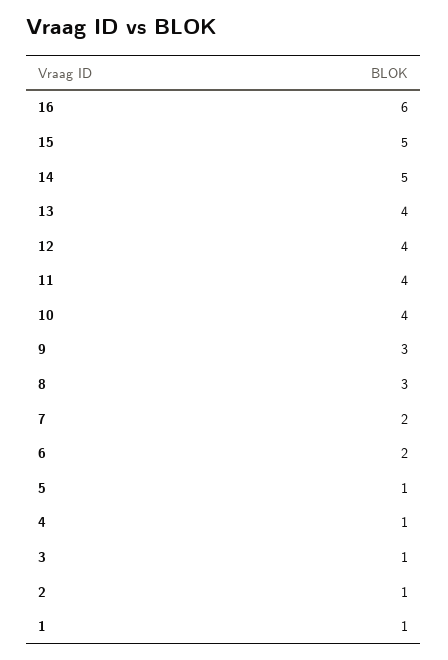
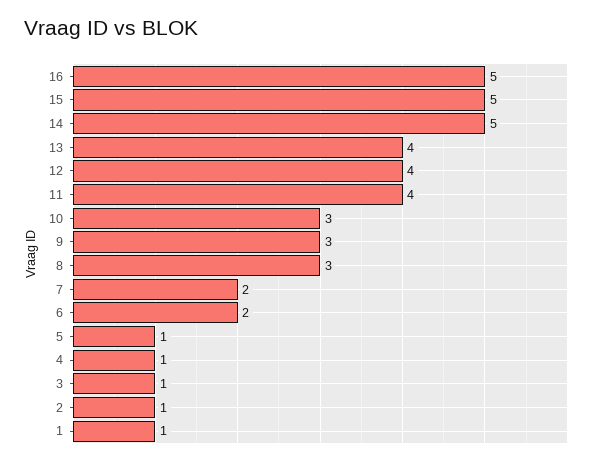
  {
-   "16": 6,
+   "16": 5,
    "15": 5,
    "14": 5,
    "13": 4,
    "12": 4,
    "11": 4,
-   "10": 4,
+   "10": 3,
    "9": 3,
    "8": 3,
    "7": 2,
    "6": 2,
    "5": 1,
    "4": 1,
    "3": 1,
    "2": 1,
    "1": 1
  }

